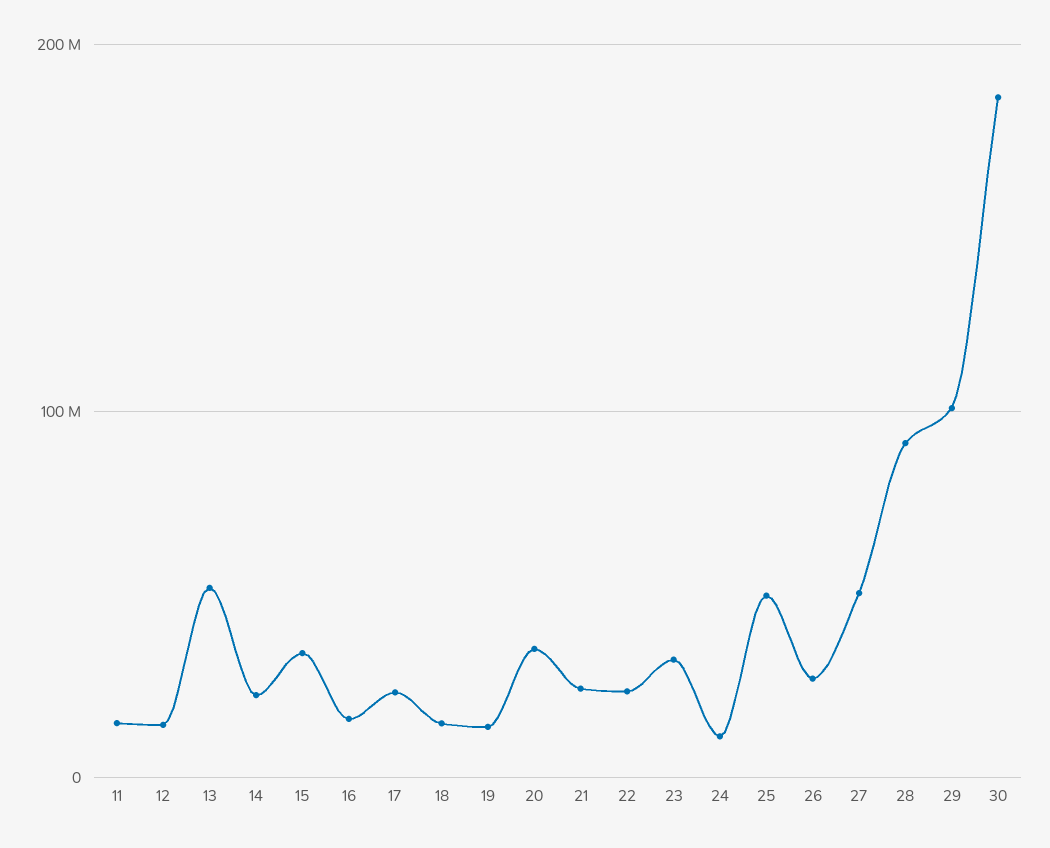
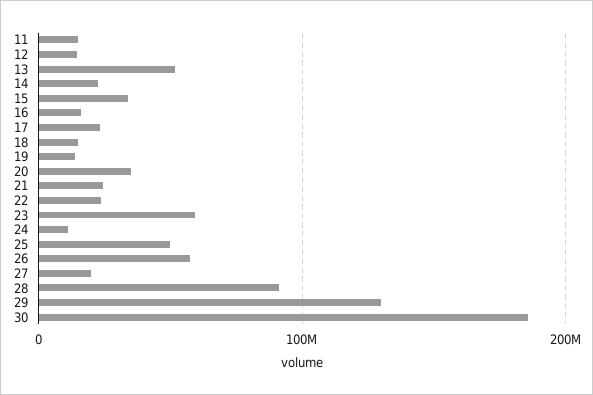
  {
    "11": 10000000,
    "12": 10000000,
    "13": 50000000,
    "14": 20000000,
    "15": 30000000,
    "16": 20000000,
    "17": 20000000,
    "18": 10000000,
    "19": 10000000,
    "20": 40000000,
    "21": 20000000,
    "22": 20000000,
-   "23": 30000000,
+   "23": 60000000,
    "24": 10000000,
    "25": 50000000,
-   "26": 30000000,
+   "26": 60000000,
-   "27": 50000000,
+   "27": 20000000,
    "28": 90000000,
-   "29": 100000000,
+   "29": 130000000,
    "30": 190000000
  }

